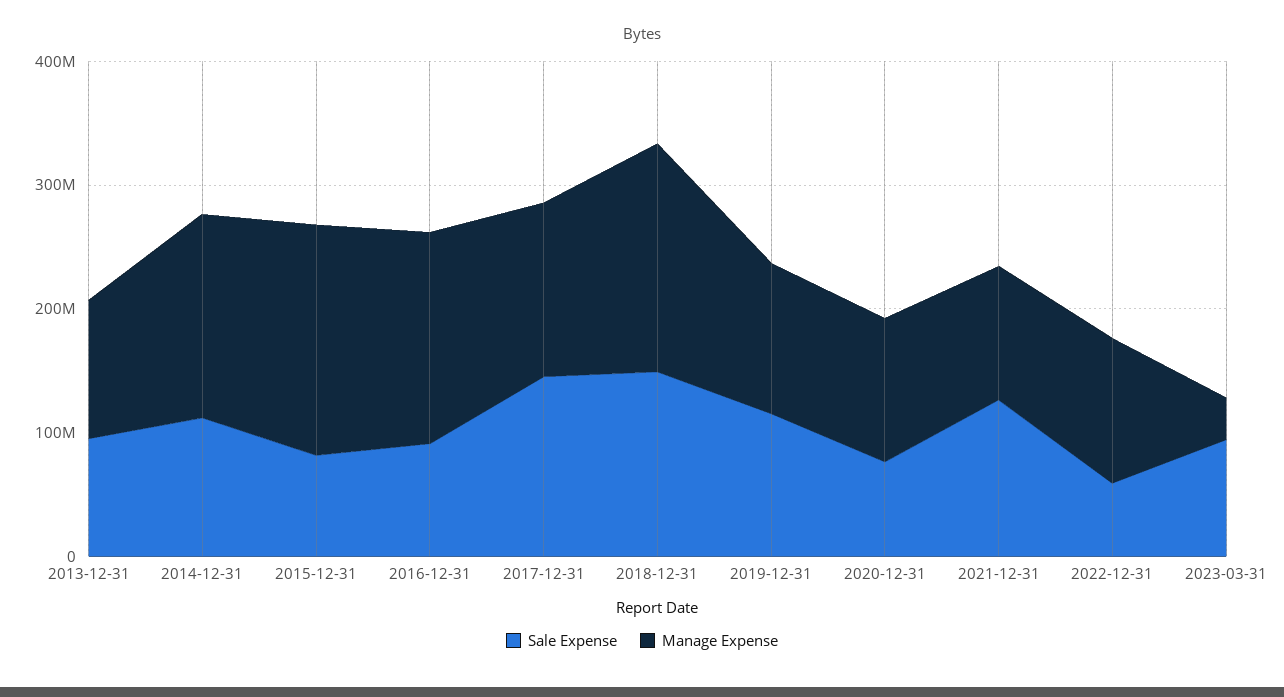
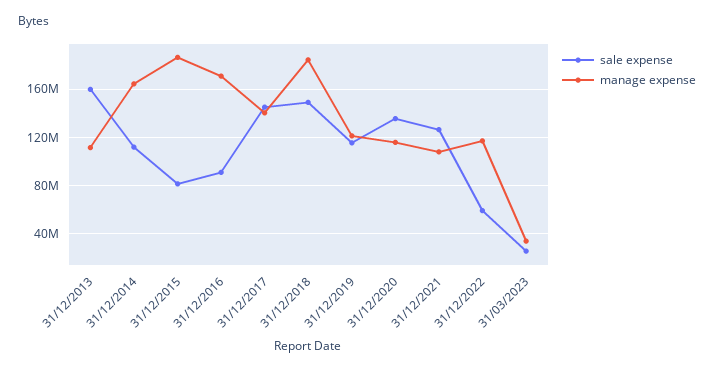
  {
    "Sale Expense": {
-     "2013-12-31": 100000000,
+     "2013-12-31": 160000000,
      "2014-12-31": 110000000,
      "2015-12-31": 80000000,
      "2016-12-31": 90000000,
      "2017-12-31": 145000000,
      "2018-12-31": 150000000,
      "2019-12-31": 115000000,
-     "2020-12-31": 80000000,
+     "2020-12-31": 135000000,
      "2021-12-31": 125000000,
      "2022-12-31": 60000000,
-     "2023-03-31": 100000000
+     "2023-03-31": 25000000
    },
    "Manage Expense": {
      "2013-12-31": 110000000,
      "2014-12-31": 165000000,
      "2015-12-31": 185000000,
      "2016-12-31": 170000000,
      "2017-12-31": 140000000,
      "2018-12-31": 185000000,
      "2019-12-31": 120000000,
      "2020-12-31": 115000000,
      "2021-12-31": 110000000,
      "2022-12-31": 115000000,
      "2023-03-31": 35000000
    }
  }

